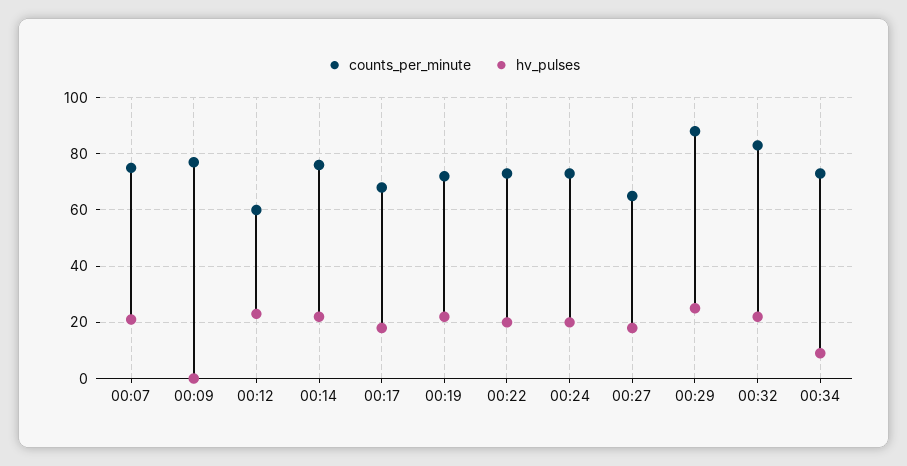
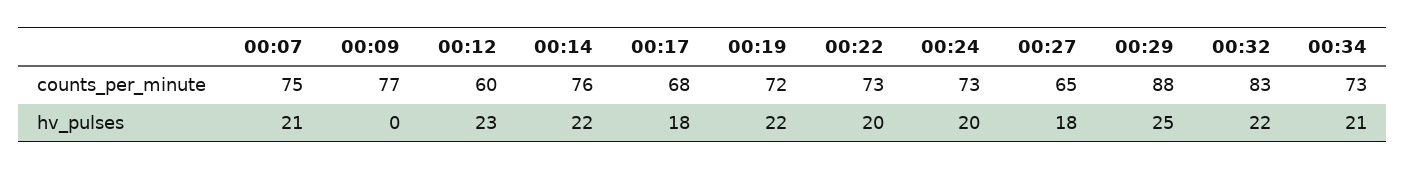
  {
    "counts_per_minute": {
      "00:07": 75,
      "00:09": 77,
      "00:12": 60,
      "00:14": 76,
      "00:17": 68,
      "00:19": 72,
      "00:22": 73,
      "00:24": 73,
      "00:27": 65,
      "00:29": 88,
      "00:32": 83,
      "00:34": 73
    },
    "hv_pulses": {
      "00:07": 21,
      "00:09": 0,
      "00:12": 23,
      "00:14": 22,
      "00:17": 18,
      "00:19": 22,
      "00:22": 20,
      "00:24": 20,
      "00:27": 18,
      "00:29": 25,
      "00:32": 22,
-     "00:34": 10
+     "00:34": 21
    }
  }

